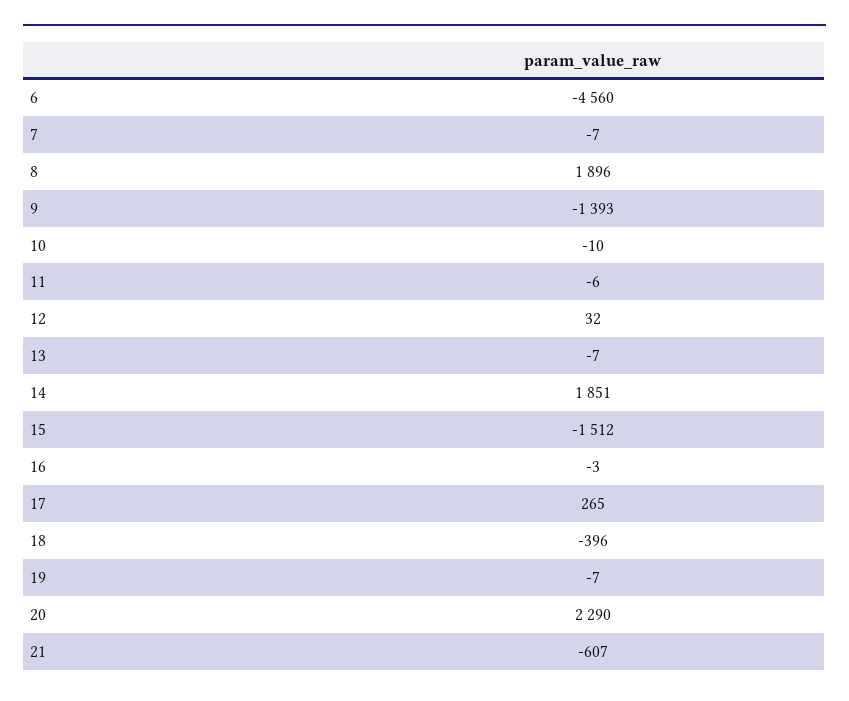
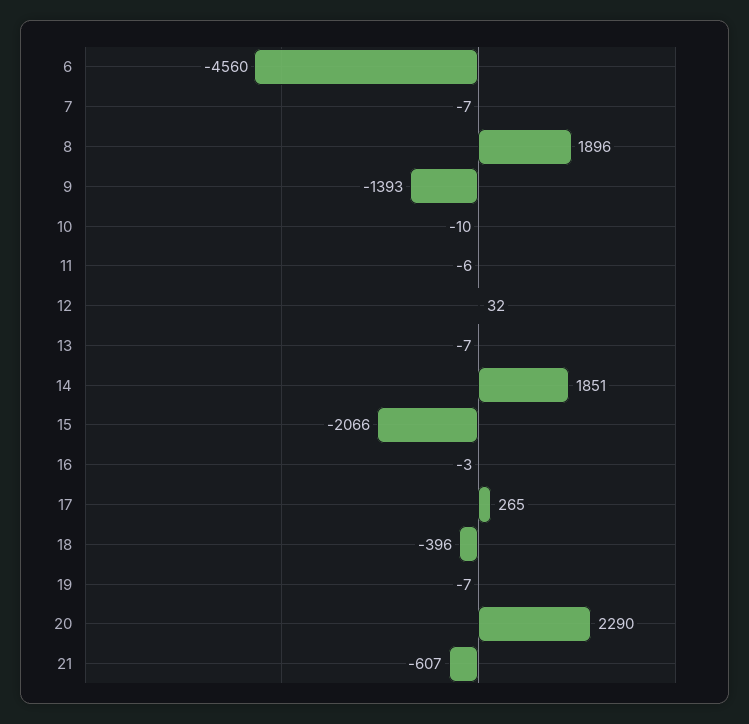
  {
    "6": -4560,
    "7": -7,
    "8": 1896,
    "9": -1393,
    "10": -10,
    "11": -6,
    "12": 32,
    "13": -7,
    "14": 1851,
-   "15": -1512,
+   "15": -2066,
    "16": -3,
    "17": 265,
    "18": -396,
    "19": -7,
    "20": 2290,
    "21": -607
  }

